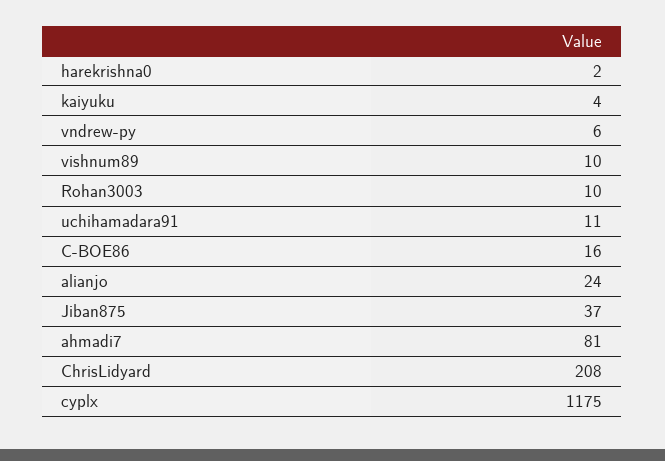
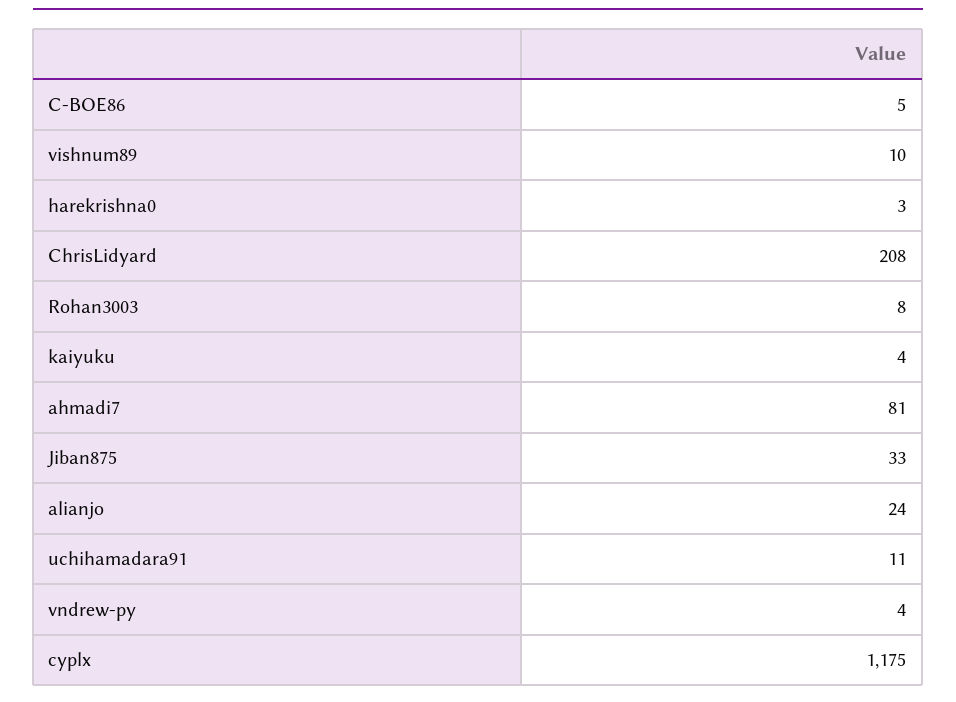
  {
-   "harekrishna0": 2,
+   "harekrishna0": 3,
    "kaiyuku": 4,
-   "vndrew-py": 6,
+   "vndrew-py": 4,
    "vishnum89": 10,
-   "Rohan3003": 10,
+   "Rohan3003": 8,
    "uchihamadara91": 11,
-   "C-BOE86": 16,
+   "C-BOE86": 5,
    "alianjo": 24,
-   "Jiban875": 37,
+   "Jiban875": 33,
    "ahmadi7": 81,
    "ChrisLidyard": 208,
    "cyplx": 1175
  }

